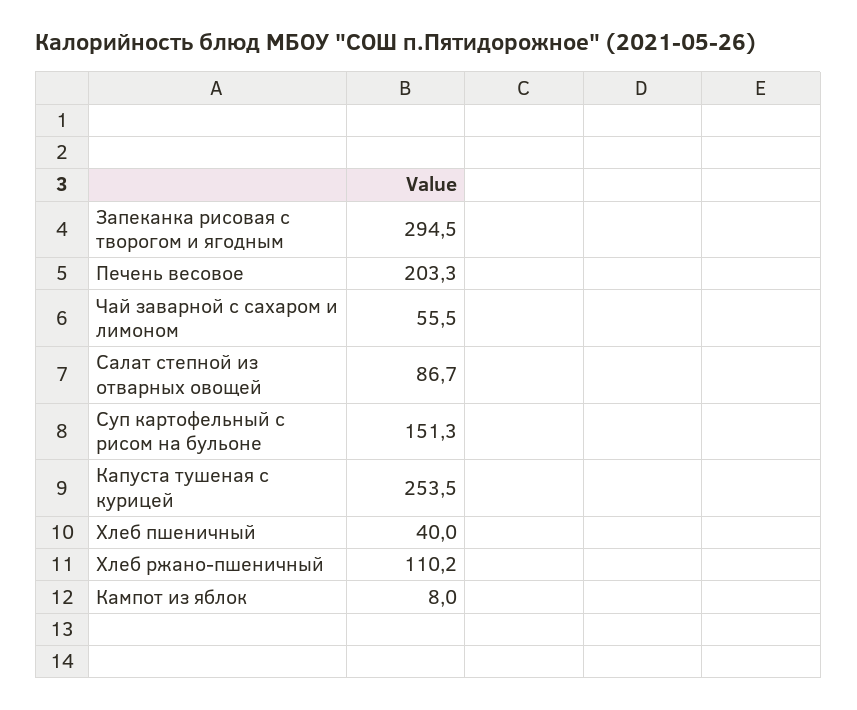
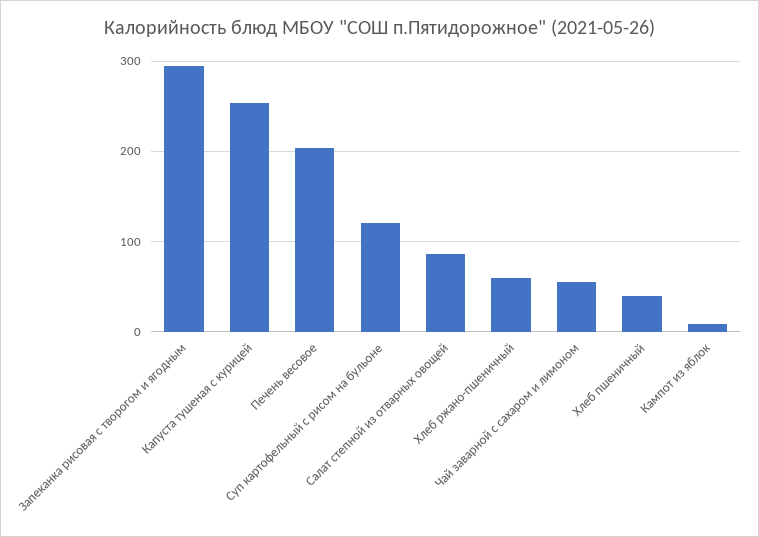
  {
    "Запеканка рисовая с творогом и ягодным": 294.5,
    "Печень весовое": 203.3,
    "Чай заварной с сахаром и лимоном": 55.5,
    "Салат степной из отварных овощей": 86.7,
-   "Суп картофельный с рисом на бульоне": 151.3,
+   "Суп картофельный с рисом на бульоне": 120,
    "Капуста тушеная с курицей": 253.5,
    "Хлеб пшеничный": 40,
-   "Хлеб ржано-пшеничный": 110.2,
+   "Хлеб ржано-пшеничный": 60,
    "Кампот из яблок": 8
  }

